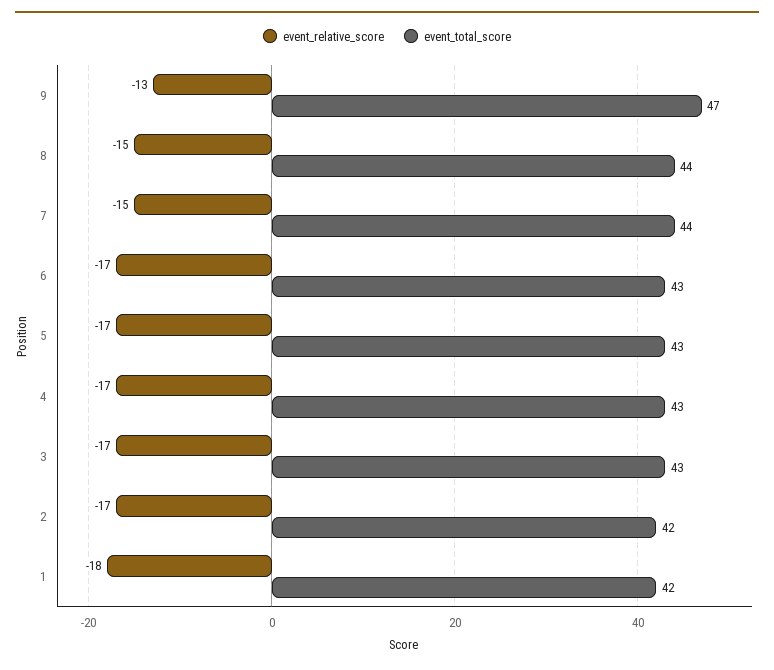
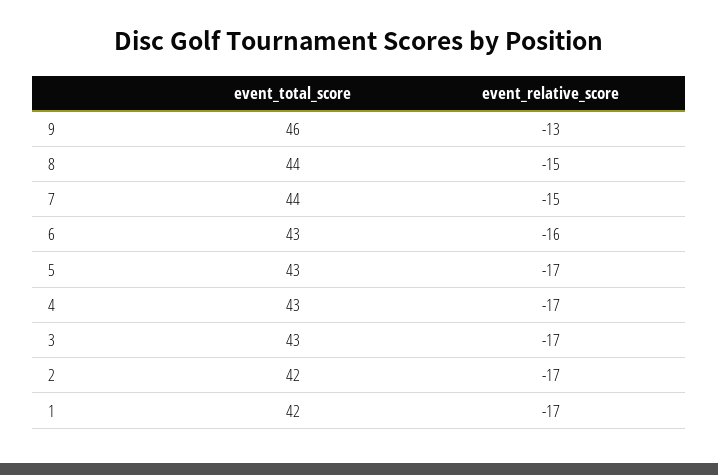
  {
    "event_relative_score": {
      "9": -13,
      "8": -15,
      "7": -15,
-     "6": -17,
+     "6": -16,
      "5": -17,
      "4": -17,
      "3": -17,
      "2": -17,
-     "1": -18
+     "1": -17
    },
    "event_total_score": {
-     "9": 47,
+     "9": 46,
      "8": 44,
      "7": 44,
      "6": 43,
      "5": 43,
      "4": 43,
      "3": 43,
      "2": 42,
      "1": 42
    }
  }

